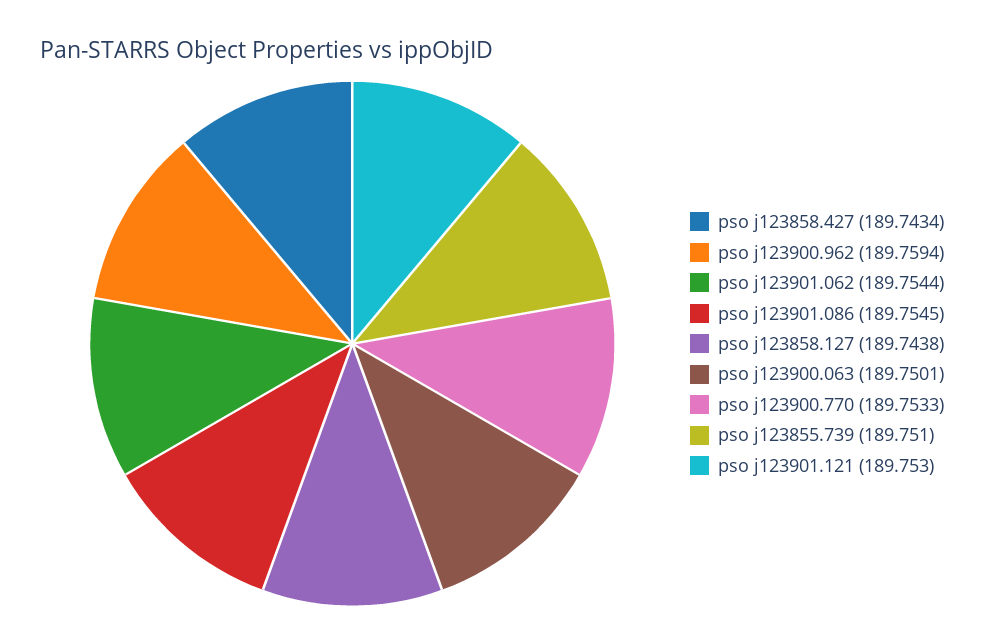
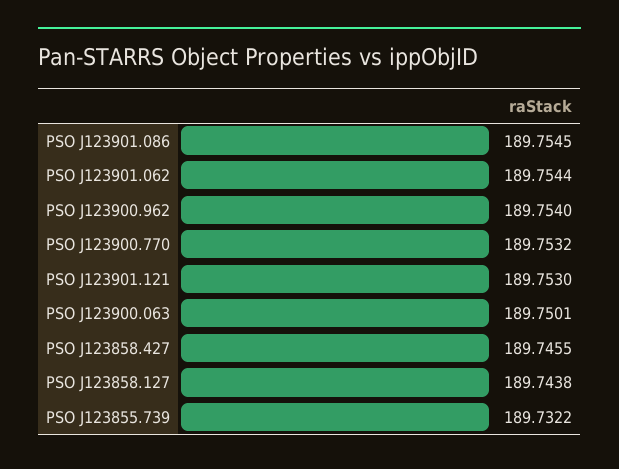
  {
-   "pso j123858.427": 189.7434,
+   "pso j123858.427": 189.7455,
-   "pso j123900.962": 189.7594,
+   "pso j123900.962": 189.754,
    "pso j123901.062": 189.7544,
    "pso j123901.086": 189.7545,
    "pso j123858.127": 189.7438,
    "pso j123900.063": 189.7501,
-   "pso j123900.770": 189.7533,
+   "pso j123900.770": 189.7532,
-   "pso j123855.739": 189.751,
+   "pso j123855.739": 189.7322,
    "pso j123901.121": 189.753
  }

